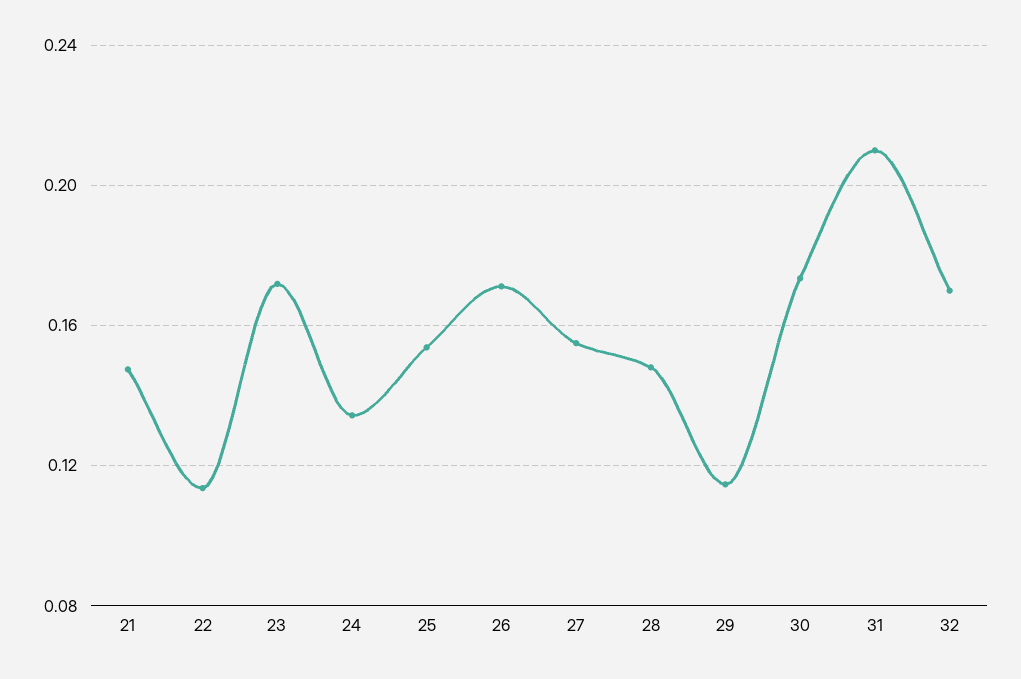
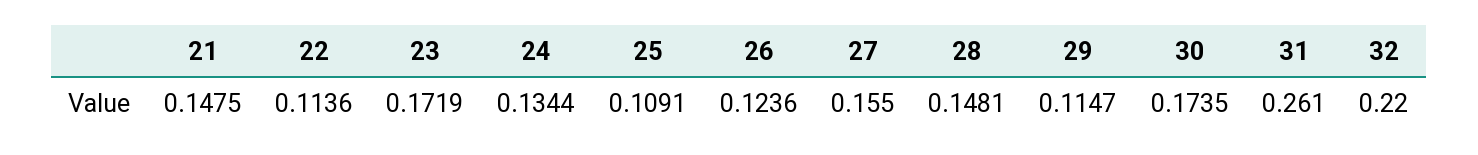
  {
    "21": 0.1475,
    "22": 0.1136,
    "23": 0.1719,
    "24": 0.1344,
-   "25": 0.155,
+   "25": 0.1091,
-   "26": 0.17,
+   "26": 0.1236,
    "27": 0.155,
    "28": 0.1481,
    "29": 0.1147,
    "30": 0.1735,
-   "31": 0.21,
+   "31": 0.261,
-   "32": 0.17
+   "32": 0.22
  }

